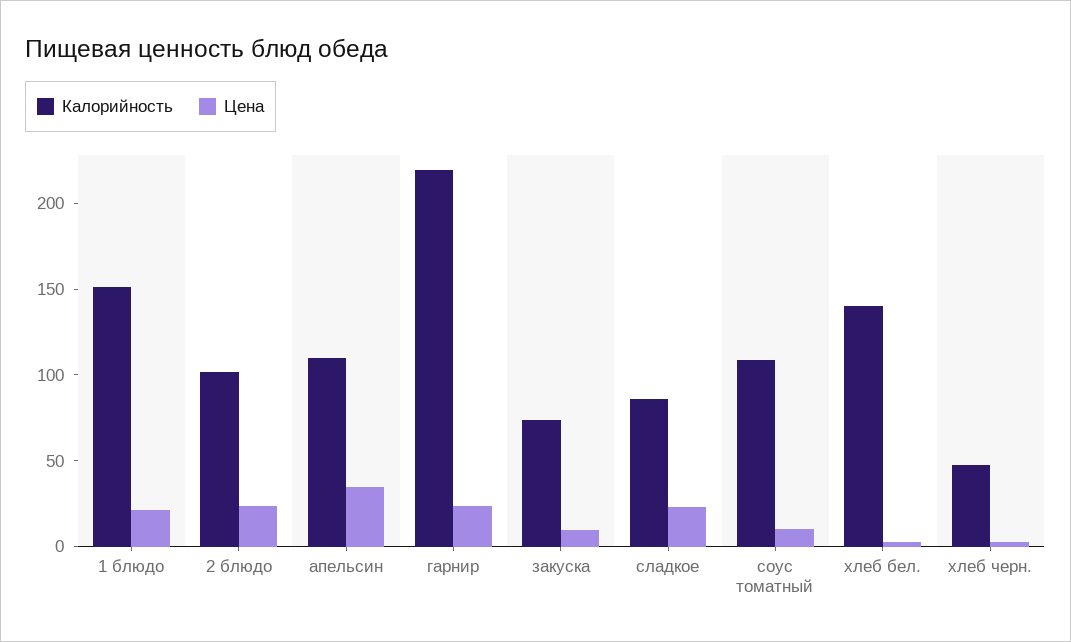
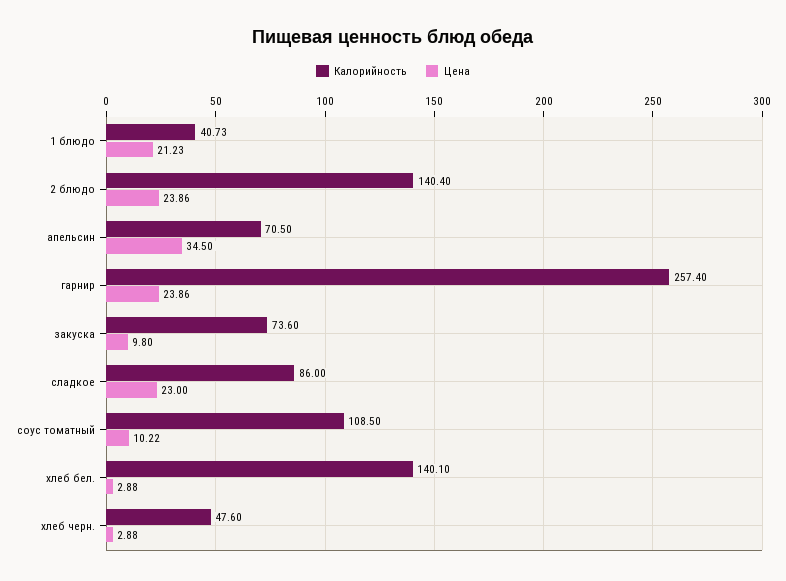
  {
    "Калорийность": {
-     "1 блюдо": 150,
+     "1 блюдо": 40.73,
-     "2 блюдо": 100,
+     "2 блюдо": 140.4,
-     "апельсин": 110,
+     "апельсин": 70.5,
-     "гарнир": 220,
+     "гарнир": 257.4,
      "закуска": 73.6,
      "сладкое": 86,
      "соус томатный": 108.5,
      "хлеб бел.": 140.1,
      "хлеб черн.": 47.6
    },
    "Цена": {
      "1 блюдо": 21.23,
      "2 блюдо": 23.86,
      "апельсин": 34.5,
      "гарнир": 23.86,
      "закуска": 9.8,
      "сладкое": 23,
      "соус томатный": 10.22,
      "хлеб бел.": 2.88,
      "хлеб черн.": 2.88
    }
  }

